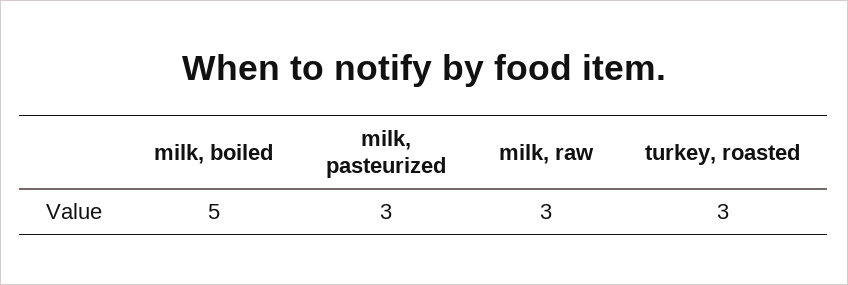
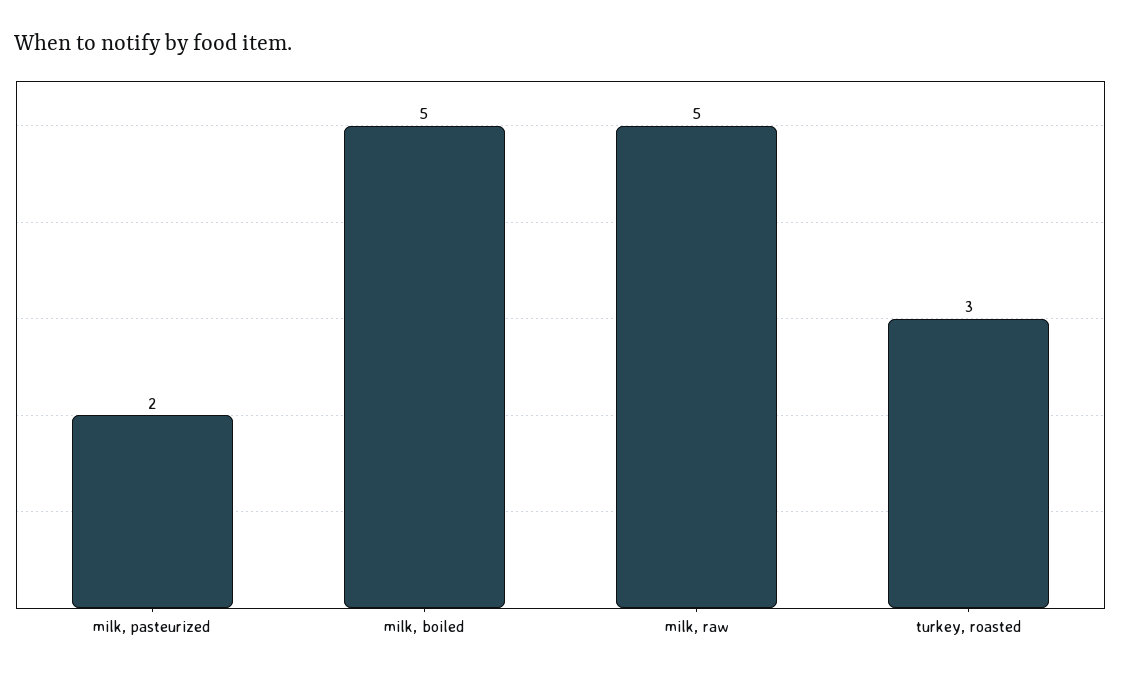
  {
    "milk, boiled": 5,
-   "milk, pasteurized": 3,
+   "milk, pasteurized": 2,
-   "milk, raw": 3,
+   "milk, raw": 5,
    "turkey, roasted": 3
  }

